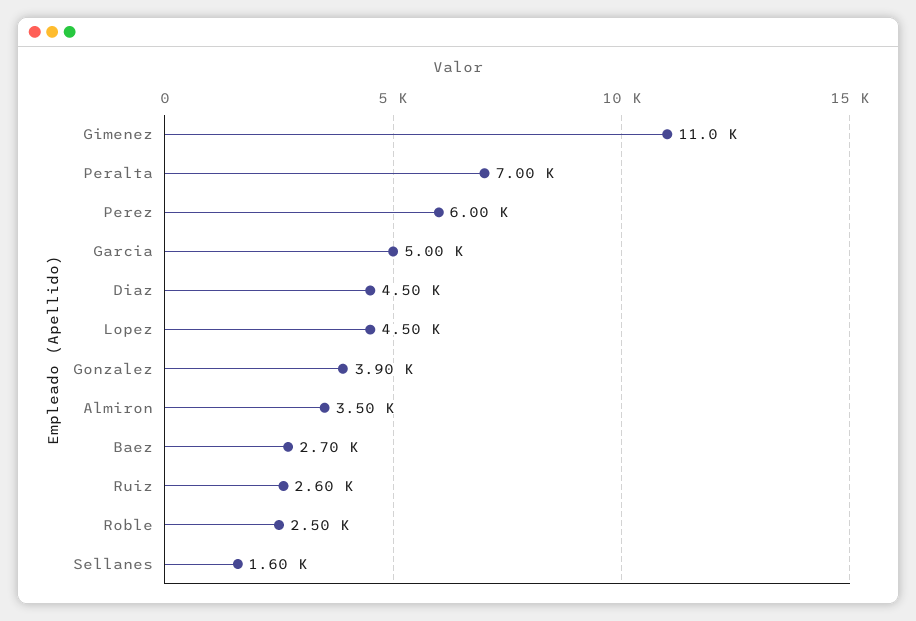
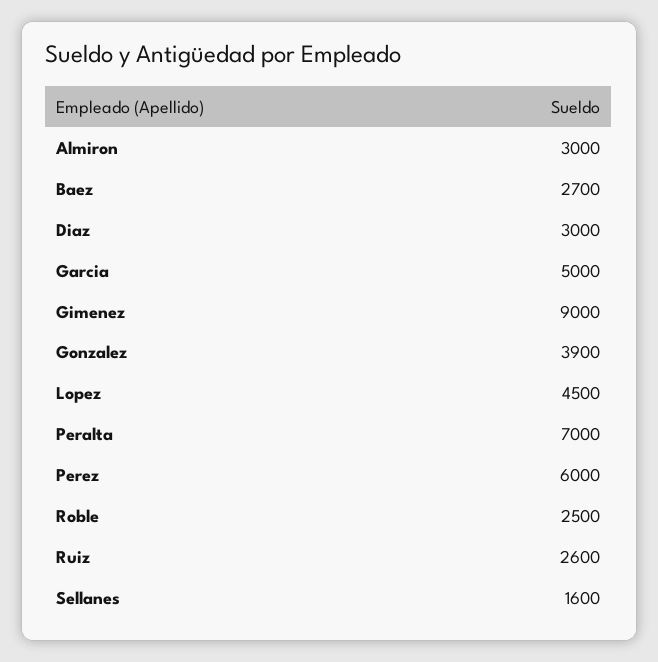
  {
-   "Gimenez": 11000,
+   "Gimenez": 9000,
    "Peralta": 7000,
    "Perez": 6000,
    "Garcia": 5000,
-   "Diaz": 4500,
+   "Diaz": 3000,
    "Lopez": 4500,
    "Gonzalez": 3900,
-   "Almiron": 3500,
+   "Almiron": 3000,
    "Baez": 2700,
    "Ruiz": 2600,
    "Roble": 2500,
    "Sellanes": 1600
  }

